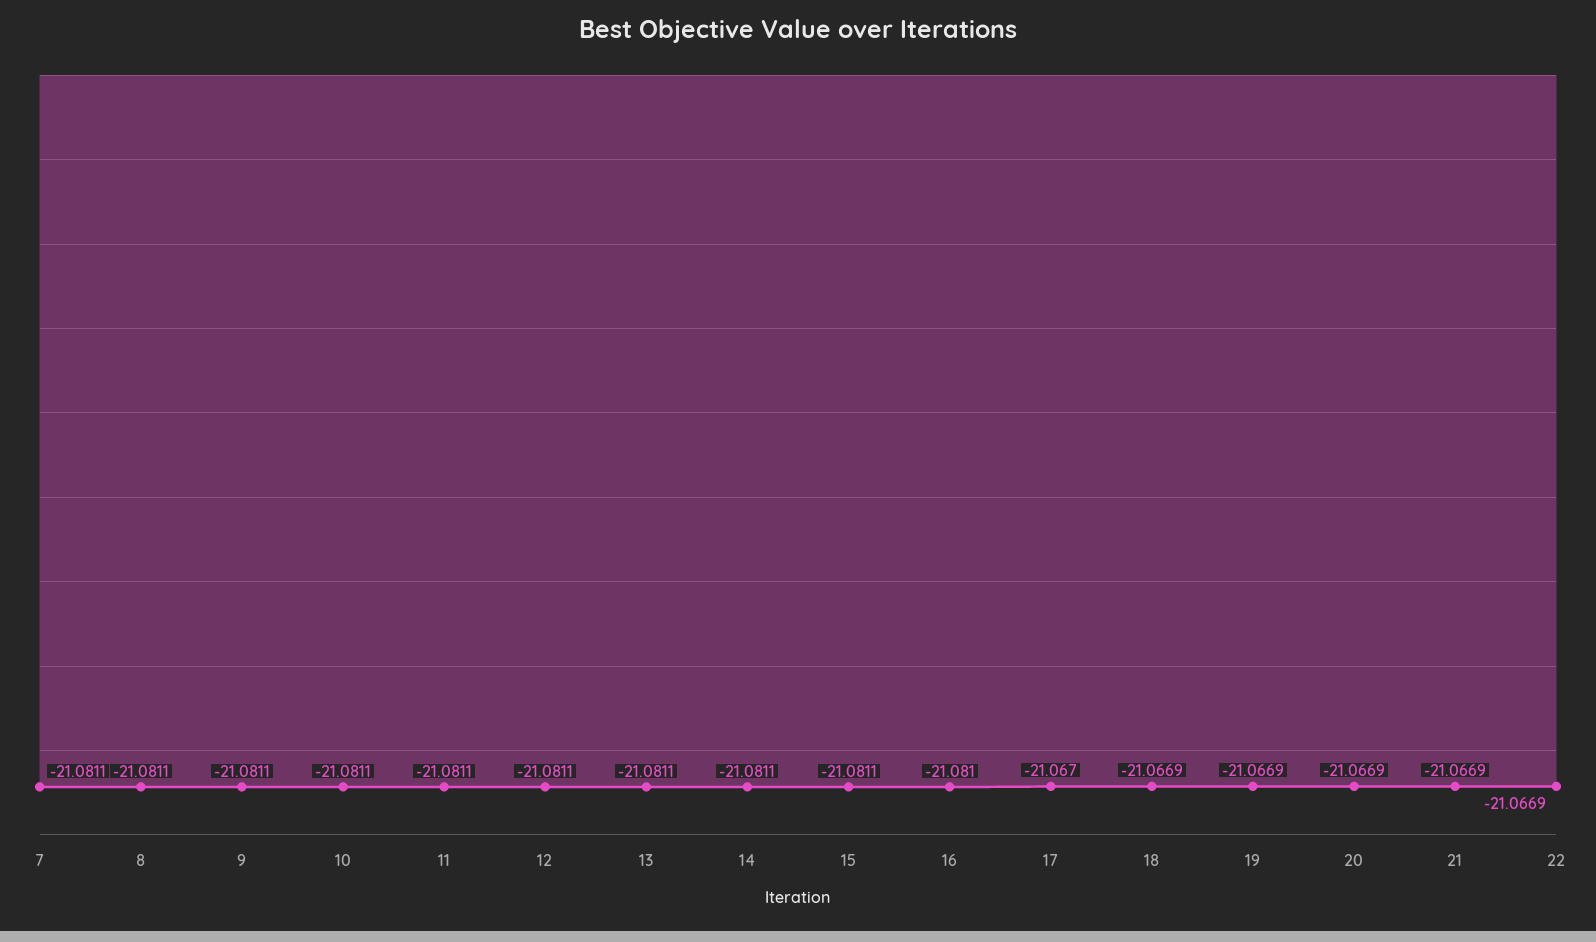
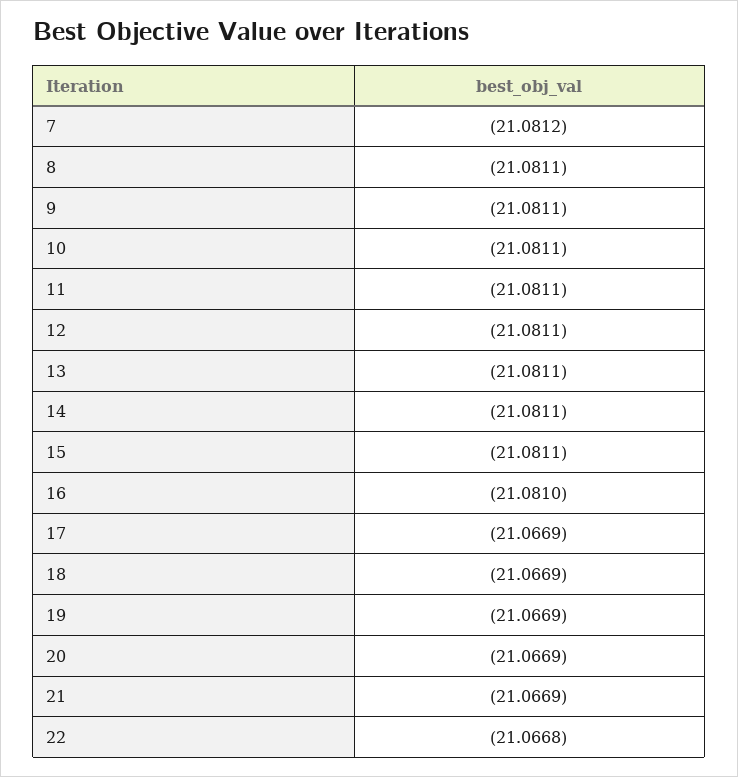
  {
-   "7": -21.0811,
+   "7": -21.0812,
    "8": -21.0811,
    "9": -21.0811,
    "10": -21.0811,
    "11": -21.0811,
    "12": -21.0811,
    "13": -21.0811,
    "14": -21.0811,
    "15": -21.0811,
    "16": -21.081,
-   "17": -21.067,
+   "17": -21.0669,
    "18": -21.0669,
    "19": -21.0669,
    "20": -21.0669,
    "21": -21.0669,
-   "22": -21.0669
+   "22": -21.0668
  }

